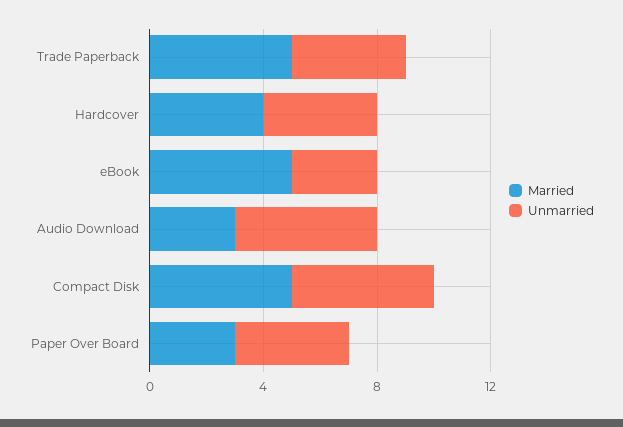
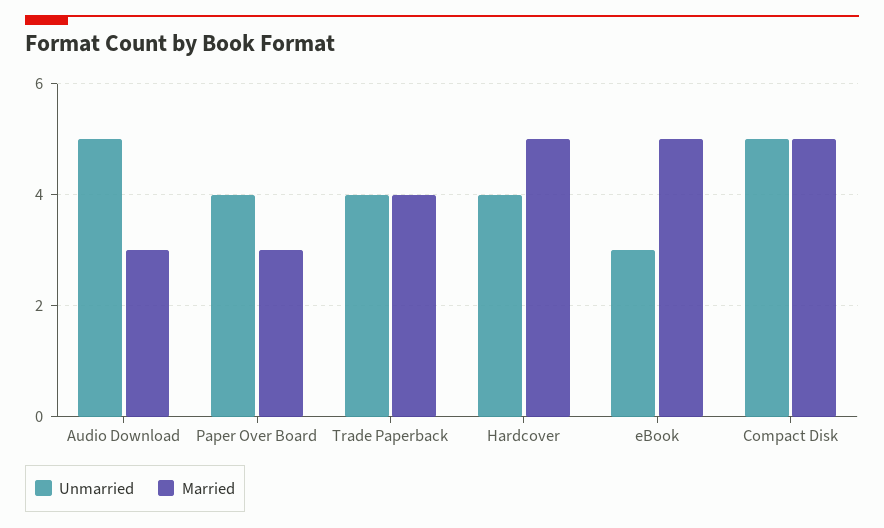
  {
    "Married": {
-     "Trade Paperback": 5,
+     "Trade Paperback": 4,
-     "Hardcover": 4,
+     "Hardcover": 5,
      "eBook": 5,
      "Audio Download": 3,
      "Compact Disk": 5,
      "Paper Over Board": 3
    },
    "Unmarried": {
      "Trade Paperback": 4,
      "Hardcover": 4,
      "eBook": 3,
      "Audio Download": 5,
      "Compact Disk": 5,
      "Paper Over Board": 4
    }
  }

